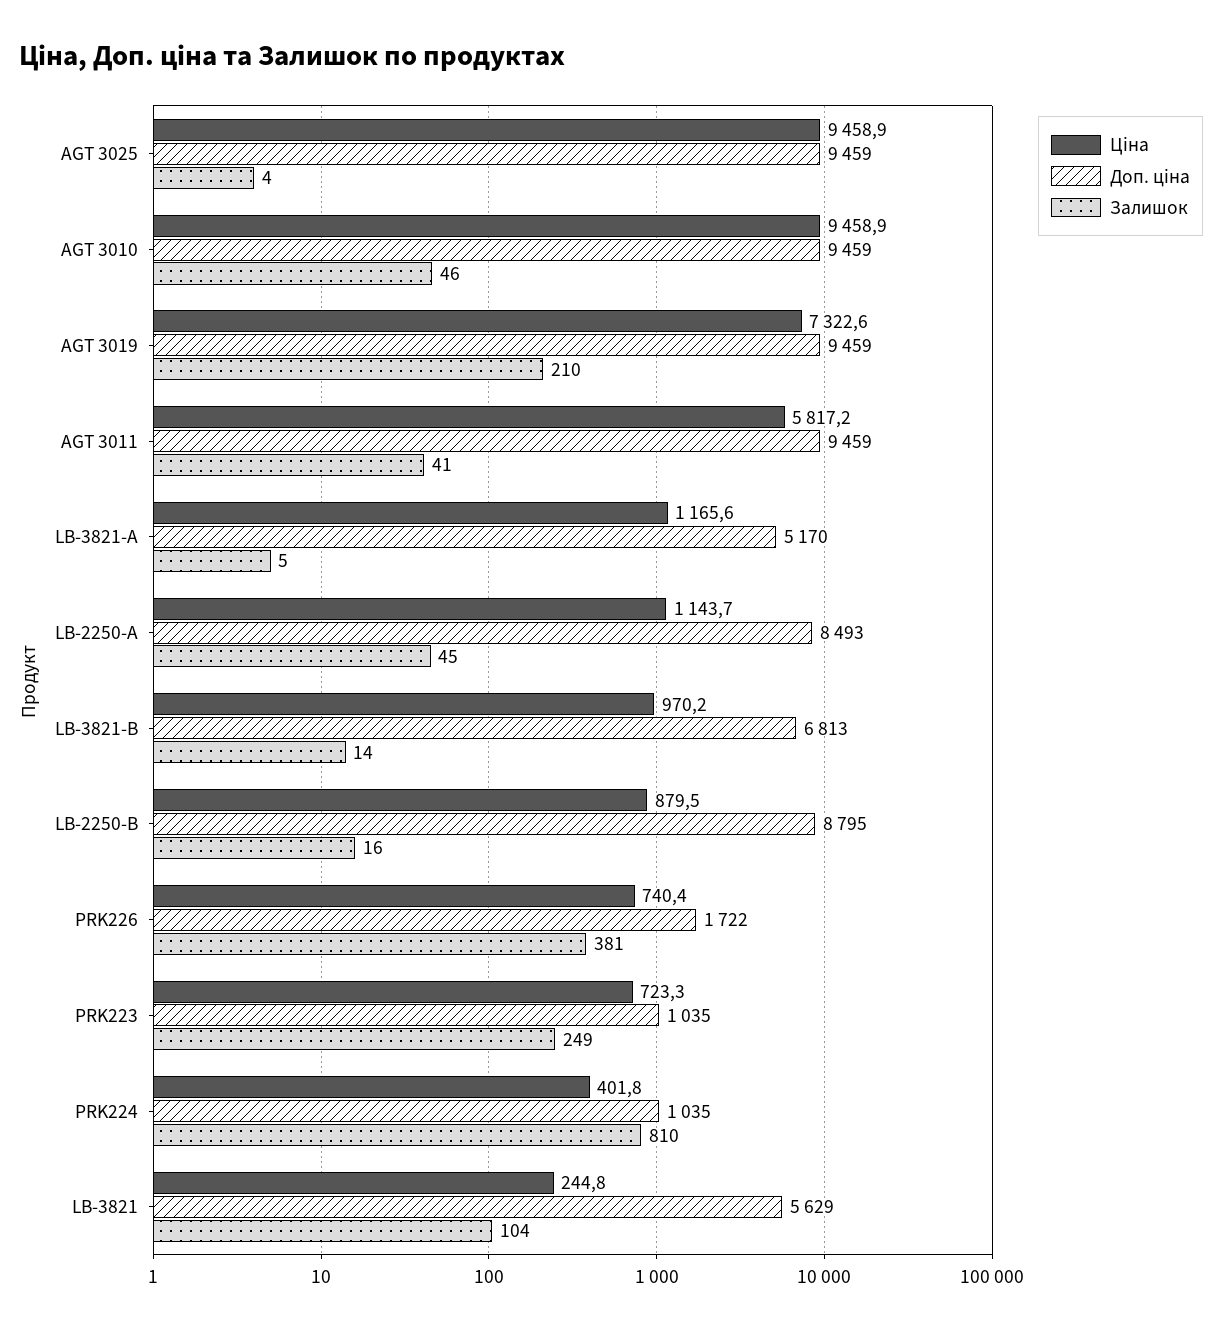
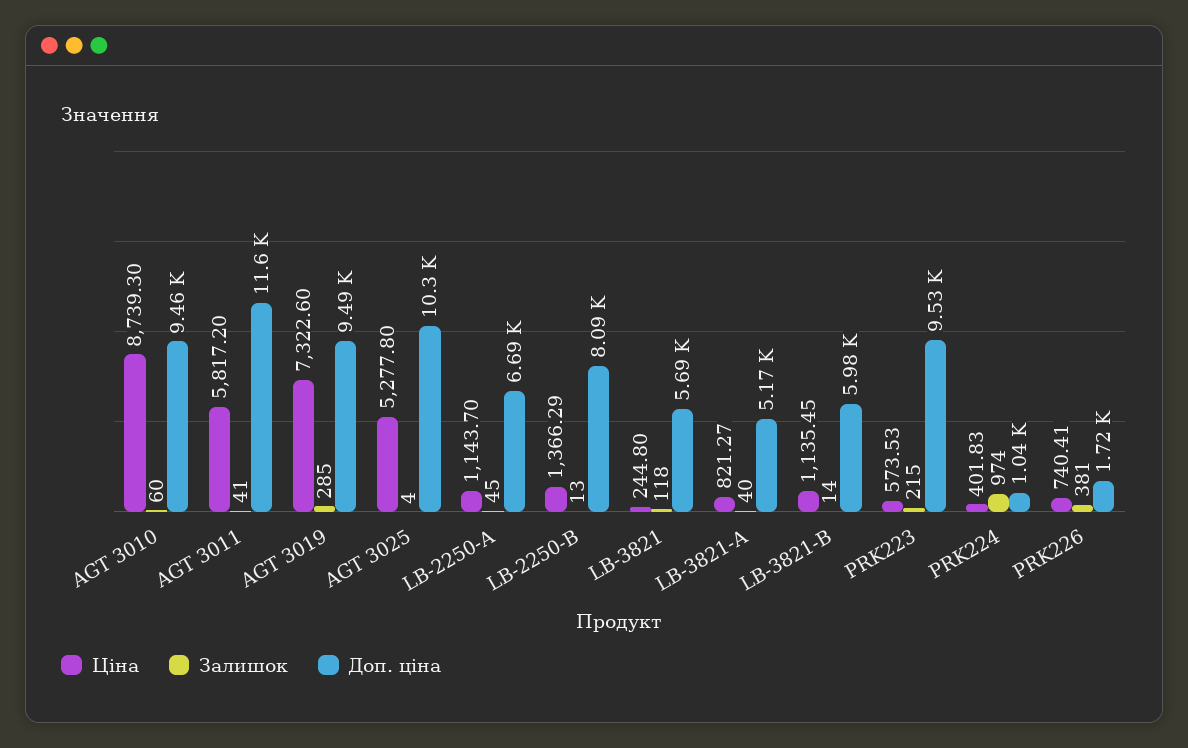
  {
    "Ціна": {
-     "AGT 3025": 9458.9,
+     "AGT 3025": 5277.8,
-     "AGT 3010": 9458.9,
+     "AGT 3010": 8739.3,
      "AGT 3019": 7322.6,
      "AGT 3011": 5817.2,
-     "LB-3821-А": 1165.6,
+     "LB-3821-А": 821.27,
      "LB-2250-А": 1143.7,
-     "LB-3821-В": 970.2,
+     "LB-3821-В": 1135.45,
-     "LB-2250-В": 879.5,
+     "LB-2250-В": 1366.29,
      "PRK226": 740.41,
-     "PRK223": 723.3,
+     "PRK223": 573.53,
      "PRK224": 401.83,
      "LB-3821": 244.8
    },
    "Доп. ціна": {
-     "AGT 3025": 9459,
+     "AGT 3025": 10300,
      "AGT 3010": 9459,
-     "AGT 3019": 9459,
+     "AGT 3019": 9490,
-     "AGT 3011": 9459,
+     "AGT 3011": 11600,
      "LB-3821-А": 5170,
-     "LB-2250-А": 8493,
+     "LB-2250-А": 6690,
-     "LB-3821-В": 6813,
+     "LB-3821-В": 5980,
-     "LB-2250-В": 8795,
+     "LB-2250-В": 8090,
      "PRK226": 1722,
-     "PRK223": 1035,
+     "PRK223": 9530,
      "PRK224": 1035,
-     "LB-3821": 5629
+     "LB-3821": 5690
    },
    "Залишок": {
      "AGT 3025": 4,
-     "AGT 3010": 46,
+     "AGT 3010": 60,
-     "AGT 3019": 210,
+     "AGT 3019": 285,
      "AGT 3011": 41,
-     "LB-3821-А": 5,
+     "LB-3821-А": 40,
      "LB-2250-А": 45,
      "LB-3821-В": 14,
-     "LB-2250-В": 16,
+     "LB-2250-В": 13,
      "PRK226": 381,
-     "PRK223": 249,
+     "PRK223": 215,
-     "PRK224": 810,
+     "PRK224": 974,
-     "LB-3821": 104
+     "LB-3821": 118
    }
  }

